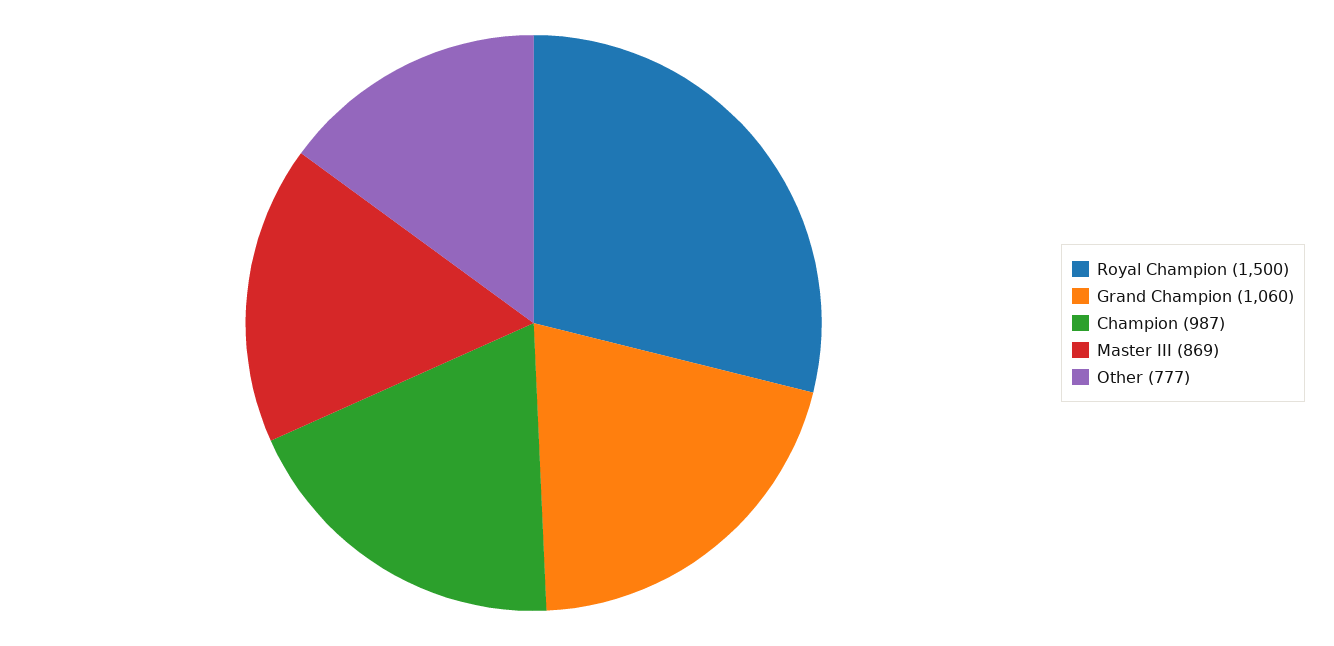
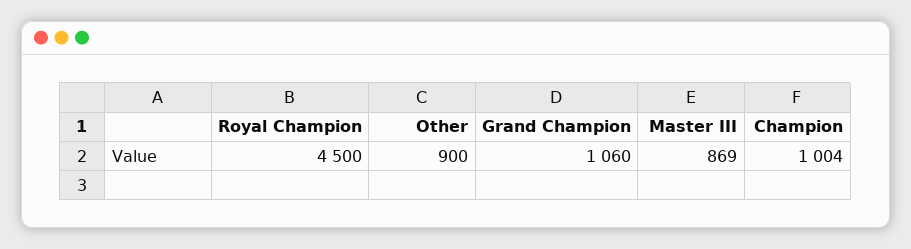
  {
-   "Royal Champion": 1500,
+   "Royal Champion": 4500,
    "Grand Champion": 1060,
-   "Champion": 987,
+   "Champion": 1004,
    "Master III": 869,
-   "Other": 777
+   "Other": 900
  }

